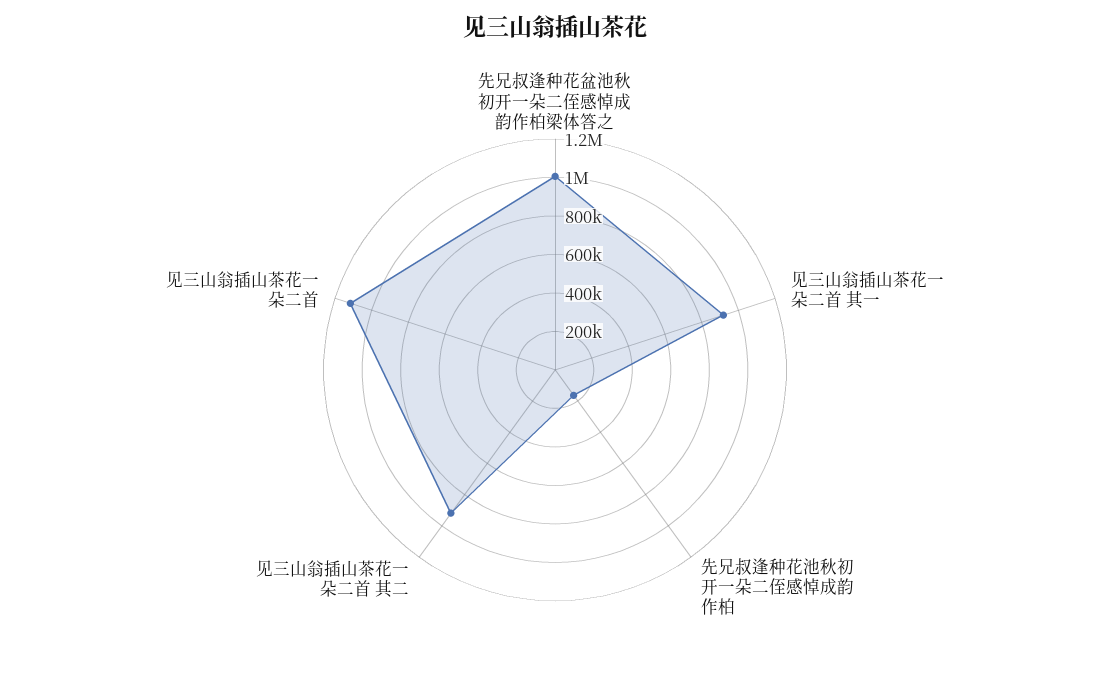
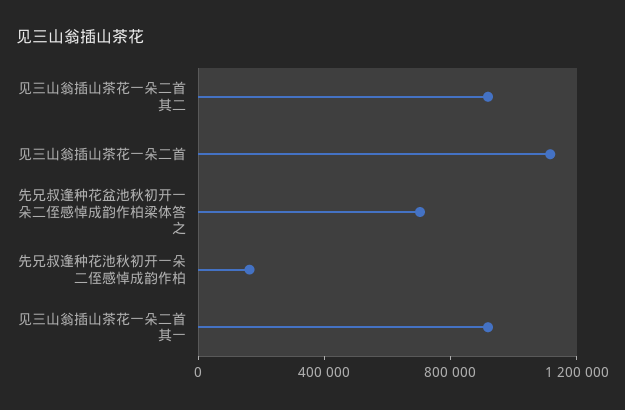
  {
-   "先兄叔逢种花盆池秋初开一朵二侄感悼成韵作柏梁体答之": 1000000,
+   "先兄叔逢种花盆池秋初开一朵二侄感悼成韵作柏梁体答之": 700000,
    "见三山翁插山茶花一朵二首 其一": 900000,
    "先兄叔逢种花池秋初开一朵二侄感悼成韵作柏": 150000,
    "见三山翁插山茶花一朵二首 其二": 900000,
    "见三山翁插山茶花一朵二首": 1100000
  }

